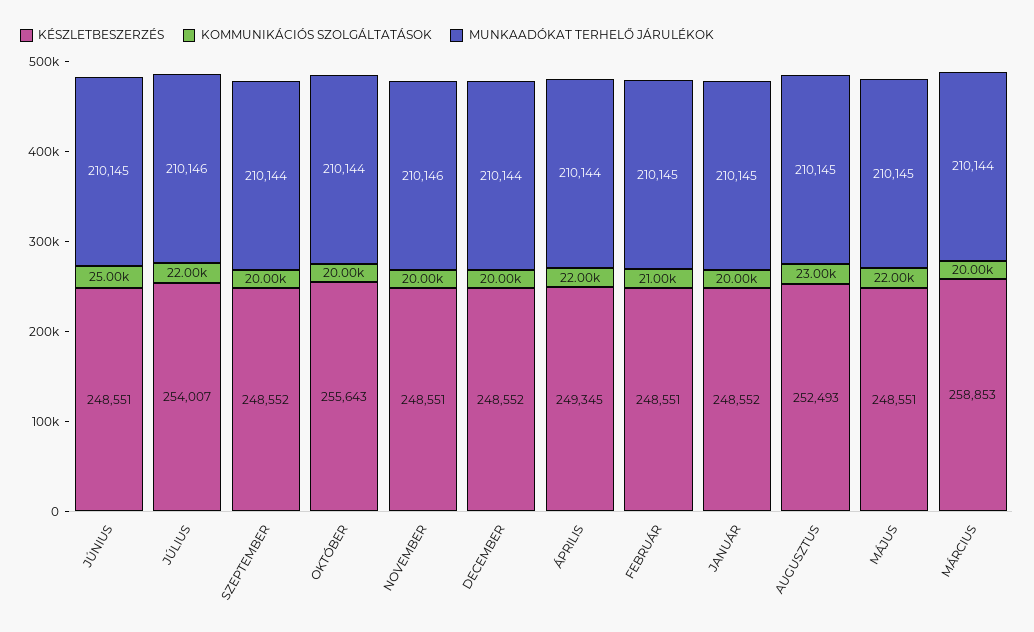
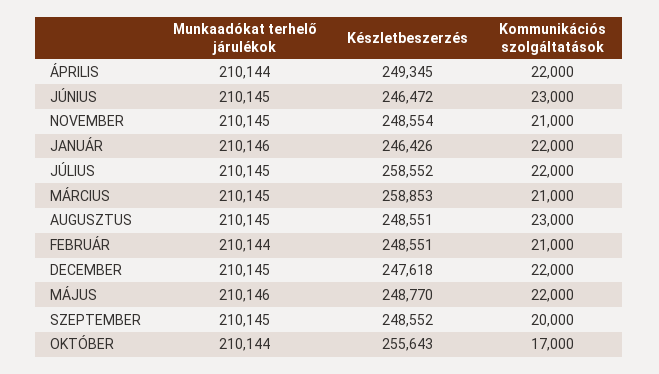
  {
    "KÉSZLETBESZERZÉS": {
-     "JÚNIUS": 248551,
+     "JÚNIUS": 246472,
-     "JÚLIUS": 254007,
+     "JÚLIUS": 258552,
      "SZEPTEMBER": 248552,
      "OKTÓBER": 255643,
-     "NOVEMBER": 248551,
+     "NOVEMBER": 248554,
-     "DECEMBER": 248552,
+     "DECEMBER": 247618,
      "ÁPRILIS": 249345,
      "FEBRUÁR": 248551,
-     "JANUÁR": 248552,
+     "JANUÁR": 246426,
-     "AUGUSZTUS": 252493,
+     "AUGUSZTUS": 248551,
-     "MÁJUS": 248551,
+     "MÁJUS": 248770,
      "MÁRCIUS": 258853
    },
    "KOMMUNIKÁCIÓS SZOLGÁLTATÁSOK": {
-     "JÚNIUS": 25000,
+     "JÚNIUS": 23000,
      "JÚLIUS": 22000,
      "SZEPTEMBER": 20000,
-     "OKTÓBER": 20000,
+     "OKTÓBER": 17000,
-     "NOVEMBER": 20000,
+     "NOVEMBER": 21000,
-     "DECEMBER": 20000,
+     "DECEMBER": 22000,
      "ÁPRILIS": 22000,
      "FEBRUÁR": 21000,
-     "JANUÁR": 20000,
+     "JANUÁR": 22000,
      "AUGUSZTUS": 23000,
      "MÁJUS": 22000,
-     "MÁRCIUS": 20000
+     "MÁRCIUS": 21000
    },
    "MUNKAADÓKAT TERHELŐ JÁRULÉKOK": {
      "JÚNIUS": 210145,
-     "JÚLIUS": 210146,
+     "JÚLIUS": 210145,
-     "SZEPTEMBER": 210144,
+     "SZEPTEMBER": 210145,
      "OKTÓBER": 210144,
-     "NOVEMBER": 210146,
+     "NOVEMBER": 210145,
-     "DECEMBER": 210144,
+     "DECEMBER": 210145,
      "ÁPRILIS": 210144,
-     "FEBRUÁR": 210145,
+     "FEBRUÁR": 210144,
-     "JANUÁR": 210145,
+     "JANUÁR": 210146,
      "AUGUSZTUS": 210145,
-     "MÁJUS": 210145,
+     "MÁJUS": 210146,
-     "MÁRCIUS": 210144
+     "MÁRCIUS": 210145
    }
  }

